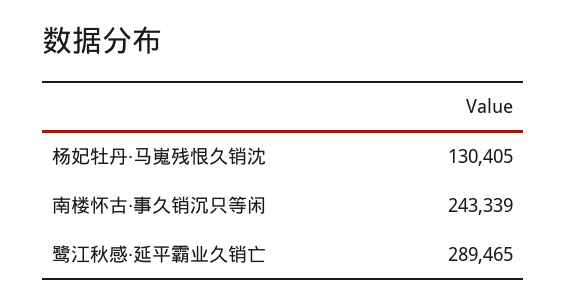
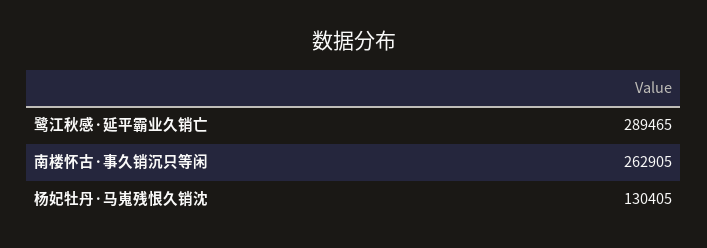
  {
    "杨妃牡丹·马嵬残恨久销沈": 130405,
-   "南楼怀古·事久销沉只等闲": 243339,
+   "南楼怀古·事久销沉只等闲": 262905,
    "鹭江秋感·延平霸业久销亡": 289465
  }

